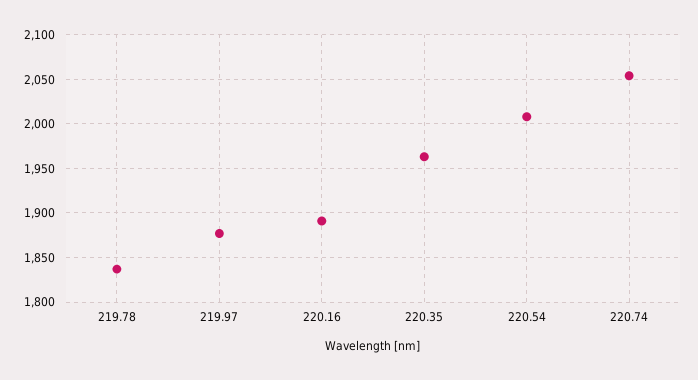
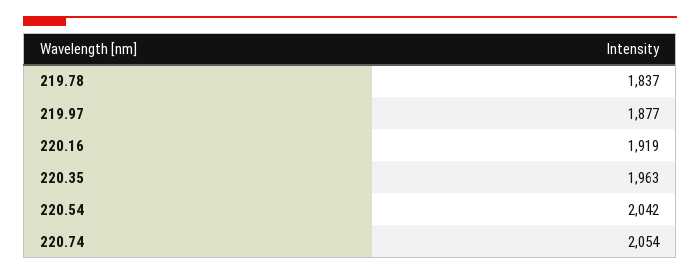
  {
    "219.78": 1837,
    "219.97": 1877,
-   "220.16": 1890,
+   "220.16": 1919,
    "220.35": 1963,
-   "220.54": 2010,
+   "220.54": 2042,
    "220.74": 2054
  }

